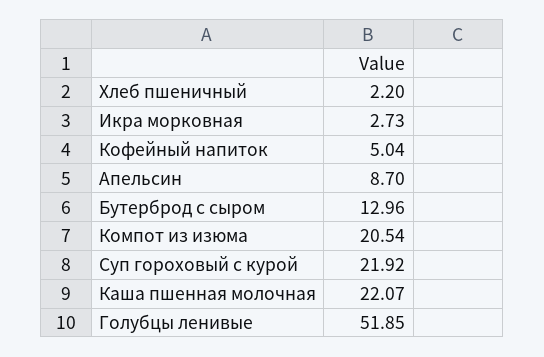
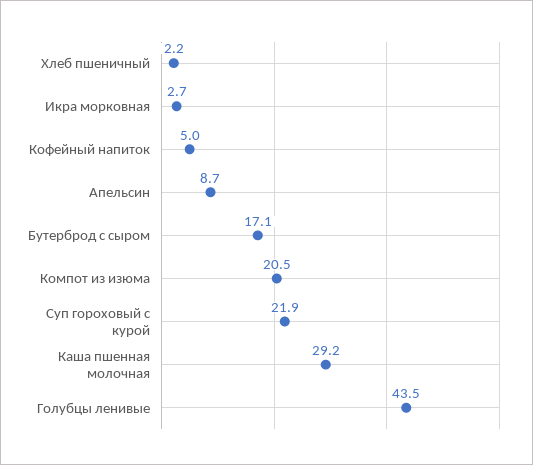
  {
    "Хлеб пшеничный": 2.2,
    "Икра морковная": 2.73,
    "Кофейный напиток": 5.04,
    "Апельсин": 8.7,
-   "Бутерброд с сыром": 12.96,
+   "Бутерброд с сыром": 17.1,
    "Компот из изюма": 20.54,
    "Суп гороховый с курой": 21.92,
-   "Каша пшенная молочная": 22.07,
+   "Каша пшенная молочная": 29.2,
-   "Голубцы ленивые": 51.85
+   "Голубцы ленивые": 43.5
  }

